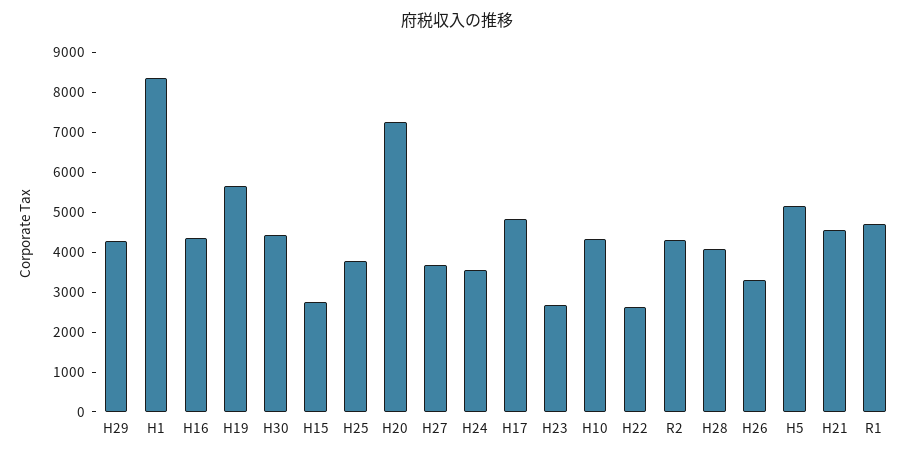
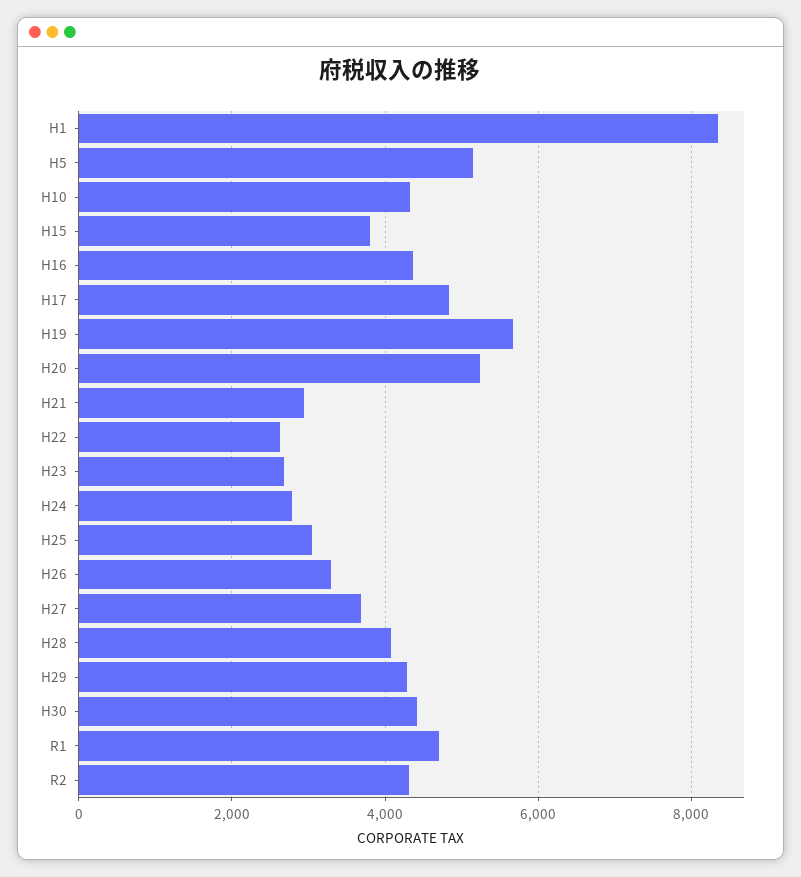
  {
    "H29": 4200,
    "H1": 8400,
    "H16": 4400,
    "H19": 5600,
    "H30": 4400,
-   "H15": 2750,
+   "H15": 3800,
-   "H25": 3750,
+   "H25": 3000,
-   "H20": 7250,
+   "H20": 5200,
    "H27": 3600,
-   "H24": 3500,
+   "H24": 2800,
    "H17": 4800,
    "H23": 2600,
    "H10": 4400,
    "H22": 2600,
    "R2": 4400,
    "H28": 4000,
    "H26": 3200,
    "H5": 5200,
-   "H21": 4500,
+   "H21": 3000,
    "R1": 4800
  }

